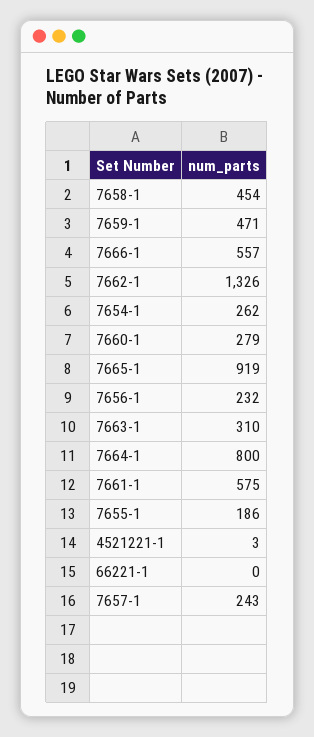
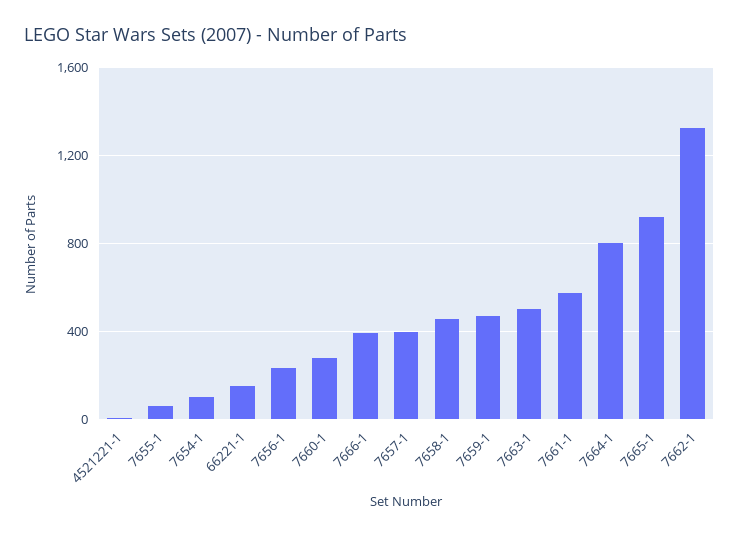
  {
    "7658-1": 454,
    "7659-1": 471,
-   "7666-1": 557,
+   "7666-1": 400,
    "7662-1": 1326,
-   "7654-1": 262,
+   "7654-1": 100,
    "7660-1": 279,
    "7665-1": 919,
    "7656-1": 232,
-   "7663-1": 310,
+   "7663-1": 500,
    "7664-1": 800,
    "7661-1": 575,
-   "7655-1": 186,
+   "7655-1": 50,
    "4521221-1": 3,
-   "66221-1": 0,
+   "66221-1": 150,
-   "7657-1": 243
+   "7657-1": 400
  }

